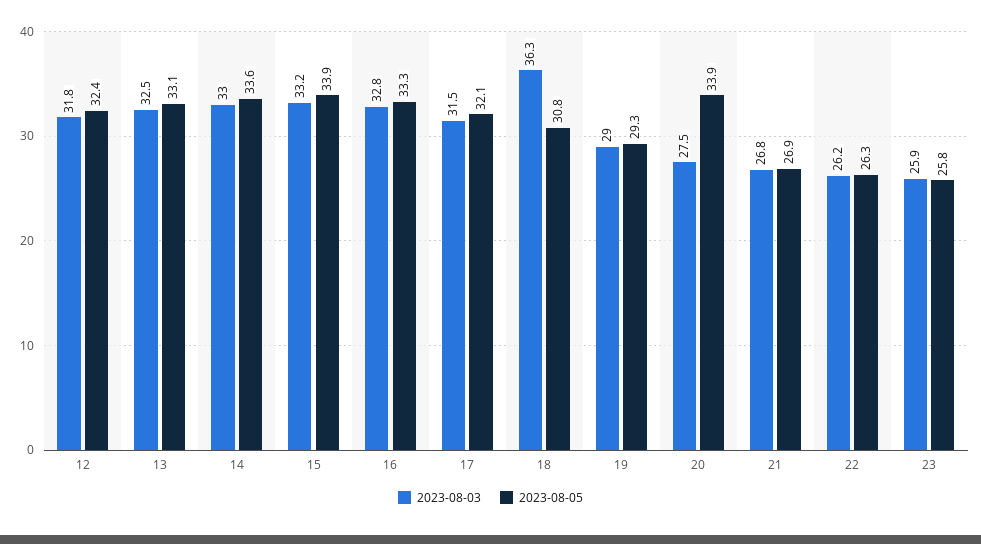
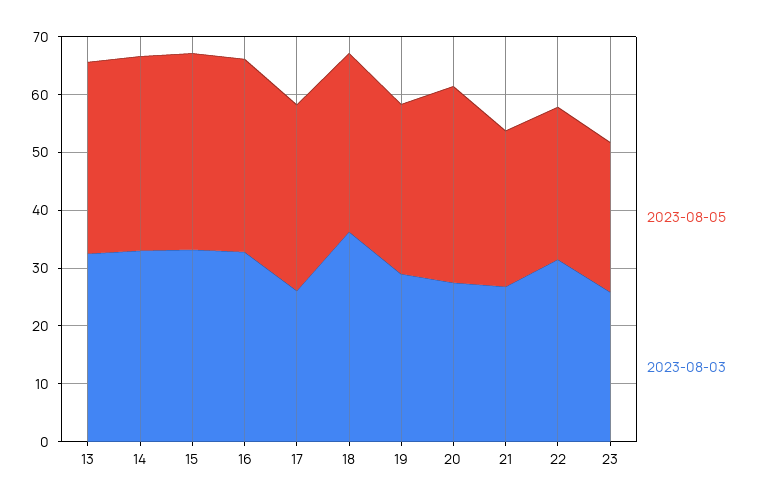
  {
    "2023-08-03": {
-     "12": 31.8,
      "13": 32.5,
      "14": 33,
      "15": 33.2,
      "16": 32.8,
-     "17": 31.5,
+     "17": 26,
      "18": 36.3,
      "19": 29,
      "20": 27.5,
      "21": 26.8,
-     "22": 26.2,
+     "22": 32,
      "23": 25.9
    },
    "2023-08-05": {
-     "12": 32.4,
      "13": 33.1,
      "14": 33.6,
      "15": 33.9,
      "16": 33.3,
      "17": 32.1,
      "18": 30.8,
      "19": 29.3,
      "20": 33.9,
      "21": 26.9,
      "22": 26.3,
      "23": 25.8
    }
  }

